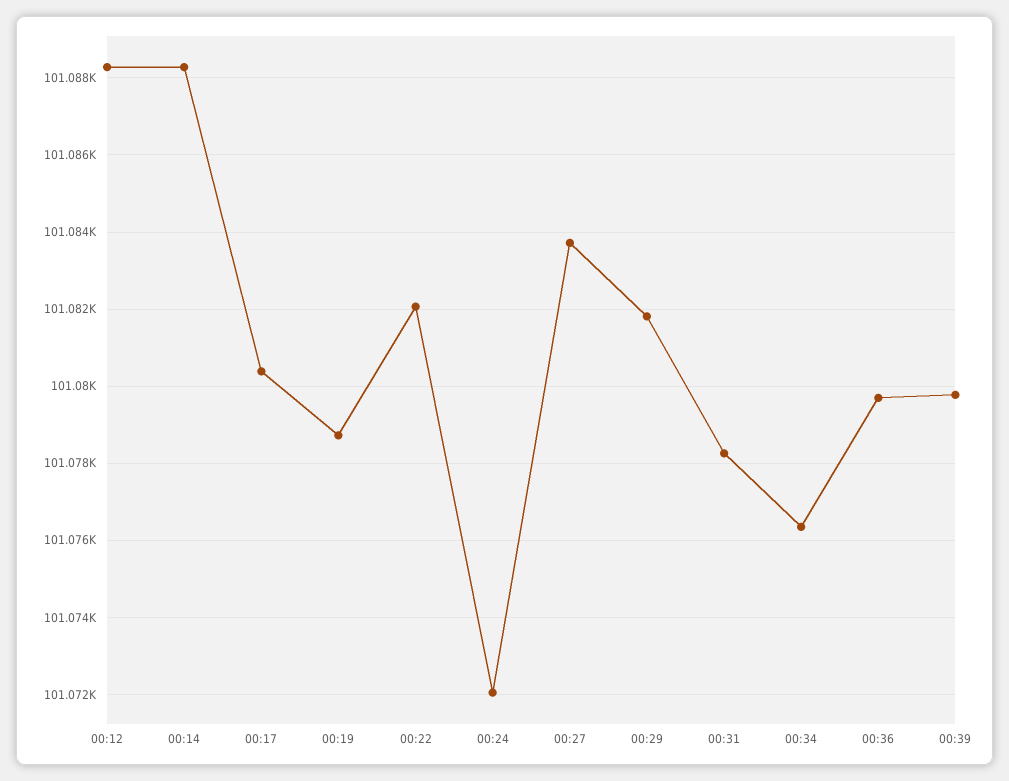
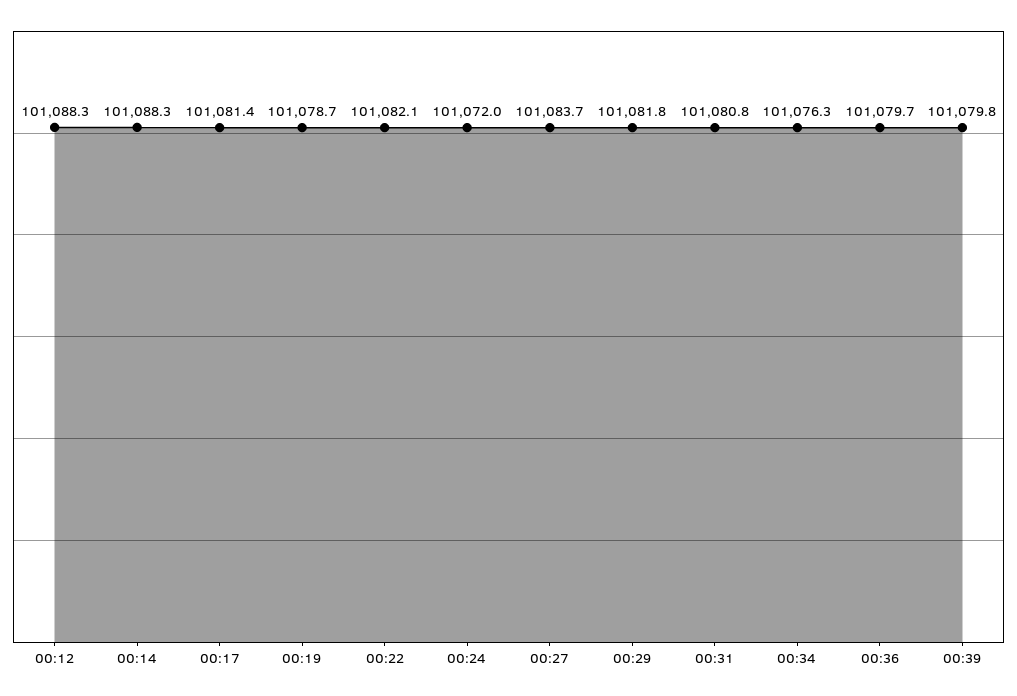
  {
    "00:12": 101088.3,
    "00:14": 101088.3,
-   "00:17": 101080.4,
+   "00:17": 101081.4,
    "00:19": 101078.7,
    "00:22": 101082.1,
    "00:24": 101072,
    "00:27": 101083.7,
    "00:29": 101081.8,
-   "00:31": 101078.2,
+   "00:31": 101080.8,
    "00:34": 101076.3,
    "00:36": 101079.7,
    "00:39": 101079.8
  }

